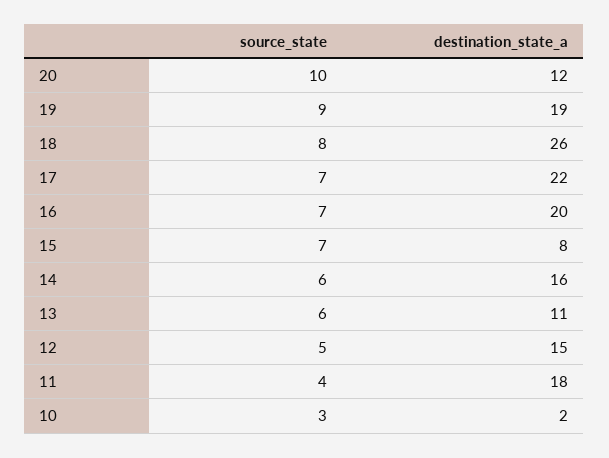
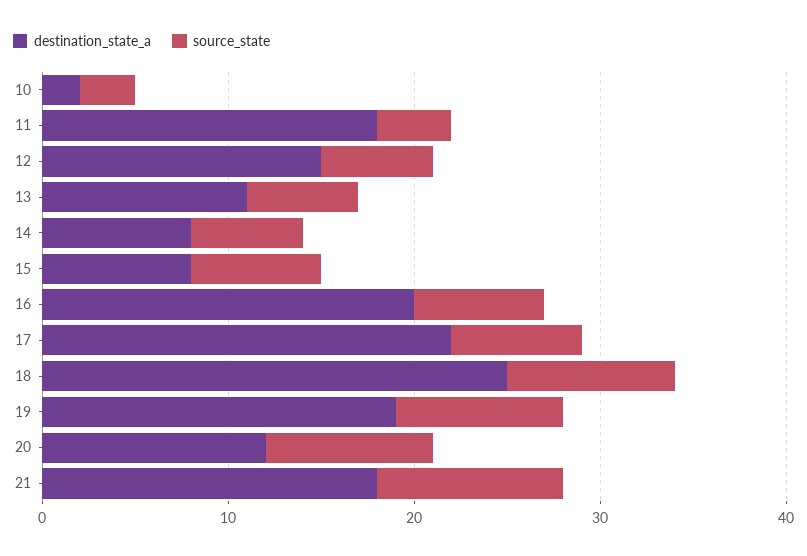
  {
    "source_state": {
-     "20": 10,
+     "20": 9,
      "19": 9,
-     "18": 8,
+     "18": 9,
      "17": 7,
      "16": 7,
      "15": 7,
      "14": 6,
      "13": 6,
-     "12": 5,
+     "12": 6,
      "11": 4,
-     "10": 3
+     "10": 3,
+     "21": 10
    },
    "destination_state_a": {
      "20": 12,
      "19": 19,
-     "18": 26,
+     "18": 25,
      "17": 22,
      "16": 20,
      "15": 8,
-     "14": 16,
+     "14": 8,
      "13": 11,
      "12": 15,
      "11": 18,
-     "10": 2
+     "10": 2,
+     "21": 18
    }
  }

